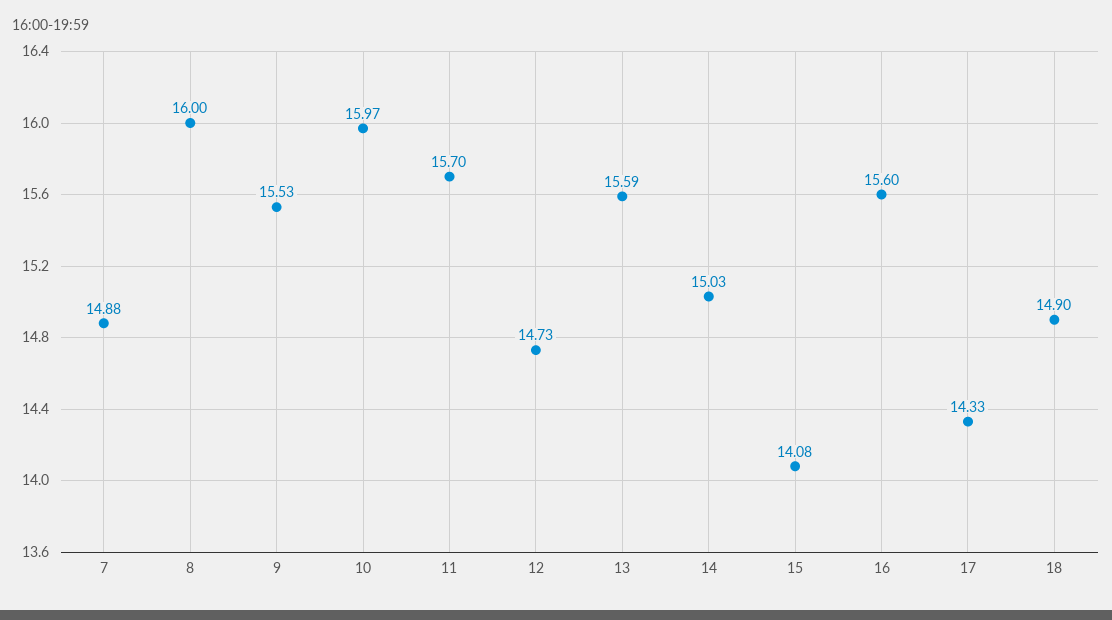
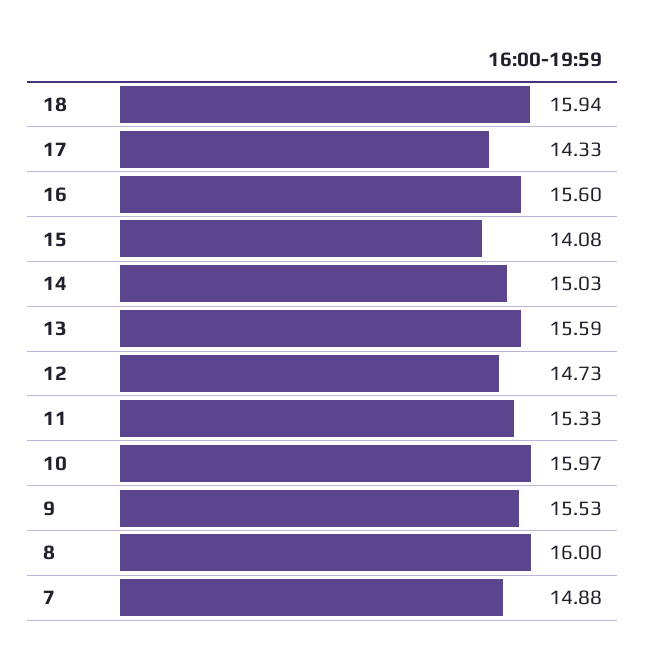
  {
    "7": 14.88,
    "8": 16,
    "9": 15.53,
    "10": 15.97,
-   "11": 15.7,
+   "11": 15.33,
    "12": 14.73,
    "13": 15.59,
    "14": 15.03,
    "15": 14.08,
    "16": 15.6,
    "17": 14.33,
-   "18": 14.9
+   "18": 15.94
  }

